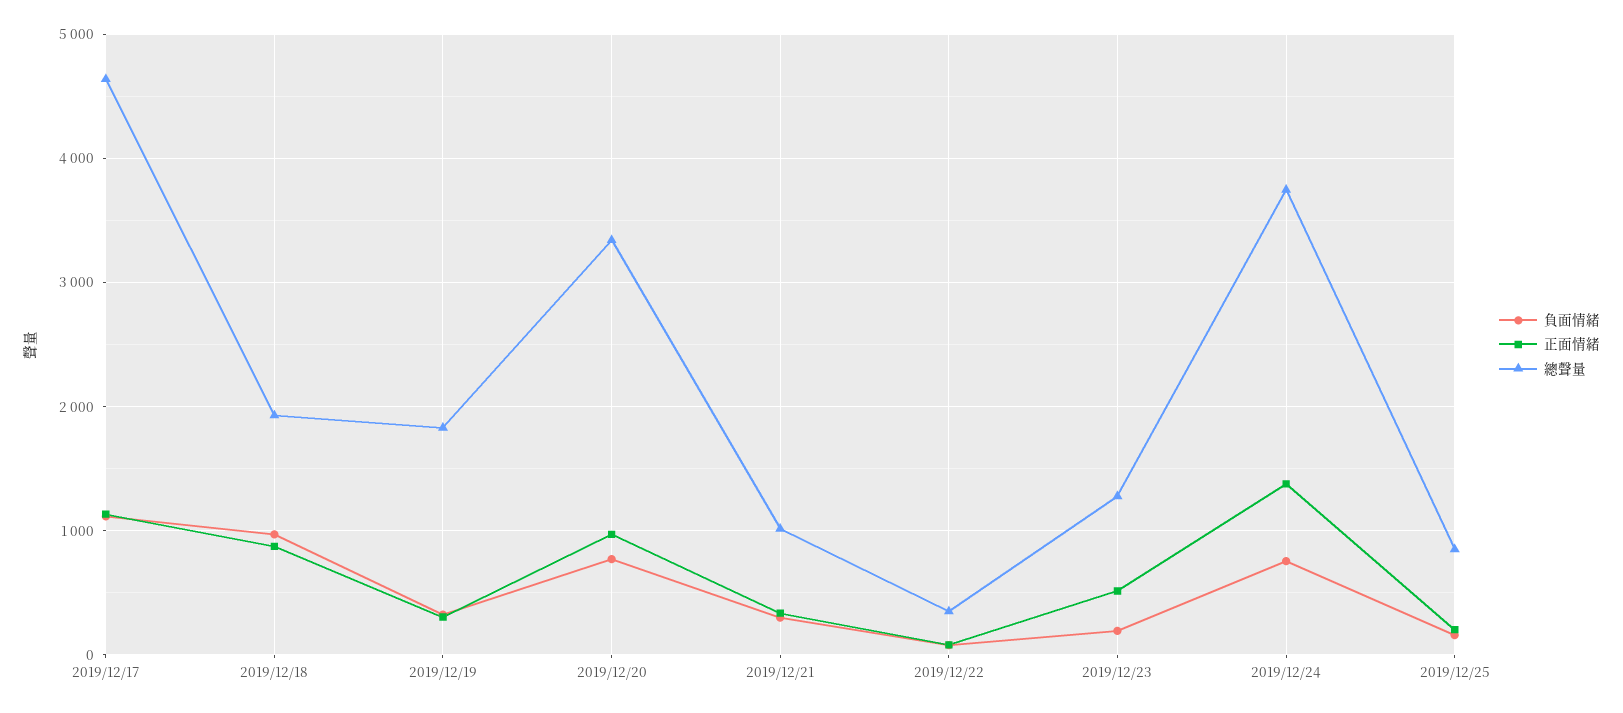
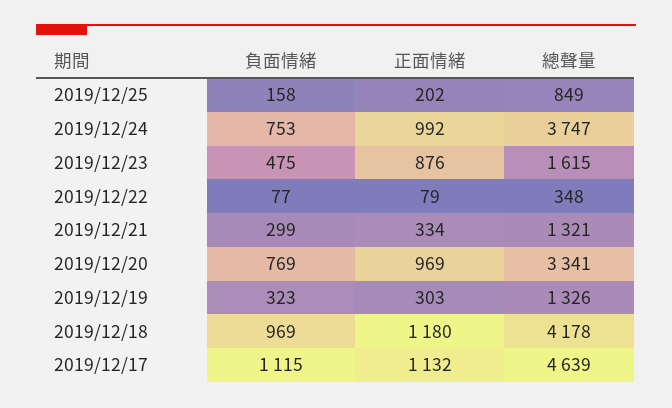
  {
    "負面情緒": {
      "2019/12/17": 1115,
      "2019/12/18": 969,
      "2019/12/19": 323,
      "2019/12/20": 769,
      "2019/12/21": 299,
      "2019/12/22": 77,
-     "2019/12/23": 200,
+     "2019/12/23": 475,
      "2019/12/24": 753,
      "2019/12/25": 158
    },
    "正面情緒": {
      "2019/12/17": 1132,
-     "2019/12/18": 900,
+     "2019/12/18": 1180,
      "2019/12/19": 303,
      "2019/12/20": 969,
      "2019/12/21": 334,
      "2019/12/22": 79,
-     "2019/12/23": 500,
+     "2019/12/23": 876,
-     "2019/12/24": 1400,
+     "2019/12/24": 992,
      "2019/12/25": 202
    },
    "總聲量": {
      "2019/12/17": 4639,
-     "2019/12/18": 1900,
+     "2019/12/18": 4178,
-     "2019/12/19": 1800,
+     "2019/12/19": 1326,
      "2019/12/20": 3341,
-     "2019/12/21": 1000,
+     "2019/12/21": 1321,
      "2019/12/22": 348,
-     "2019/12/23": 1300,
+     "2019/12/23": 1615,
      "2019/12/24": 3747,
      "2019/12/25": 849
    }
  }

